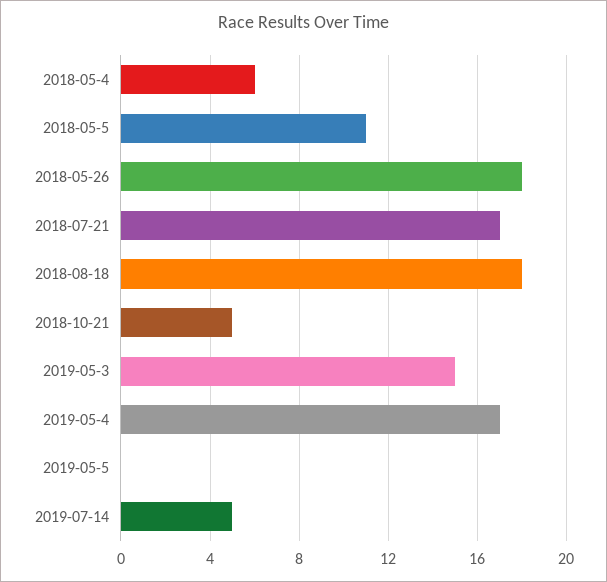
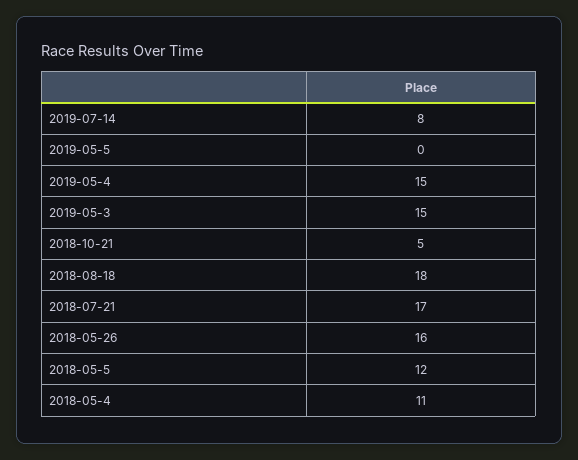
  {
-   "2018-05-4": 6,
+   "2018-05-4": 11,
-   "2018-05-5": 11,
+   "2018-05-5": 12,
-   "2018-05-26": 18,
+   "2018-05-26": 16,
    "2018-07-21": 17,
    "2018-08-18": 18,
    "2018-10-21": 5,
    "2019-05-3": 15,
-   "2019-05-4": 17,
+   "2019-05-4": 15,
    "2019-05-5": 0,
-   "2019-07-14": 5
+   "2019-07-14": 8
  }

